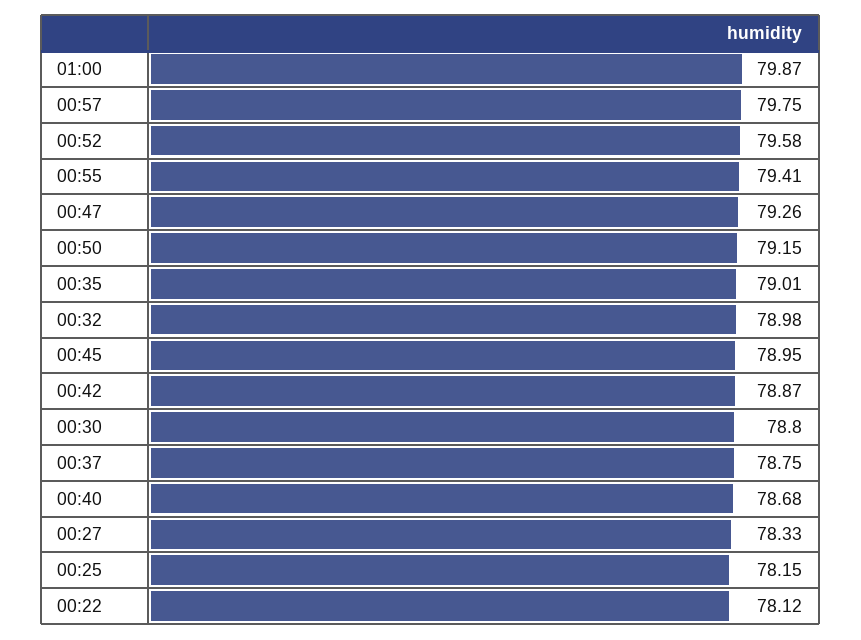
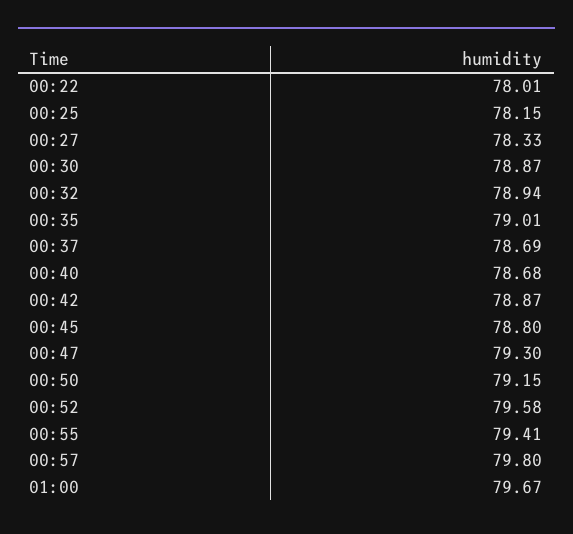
  {
-   "01:00": 79.87,
+   "01:00": 79.67,
-   "00:57": 79.75,
+   "00:57": 79.8,
    "00:52": 79.58,
    "00:55": 79.41,
-   "00:47": 79.26,
+   "00:47": 79.3,
    "00:50": 79.15,
    "00:35": 79.01,
-   "00:32": 78.98,
+   "00:32": 78.94,
-   "00:45": 78.95,
+   "00:45": 78.8,
    "00:42": 78.87,
-   "00:30": 78.8,
+   "00:30": 78.87,
-   "00:37": 78.75,
+   "00:37": 78.69,
    "00:40": 78.68,
    "00:27": 78.33,
    "00:25": 78.15,
-   "00:22": 78.12
+   "00:22": 78.01
  }

